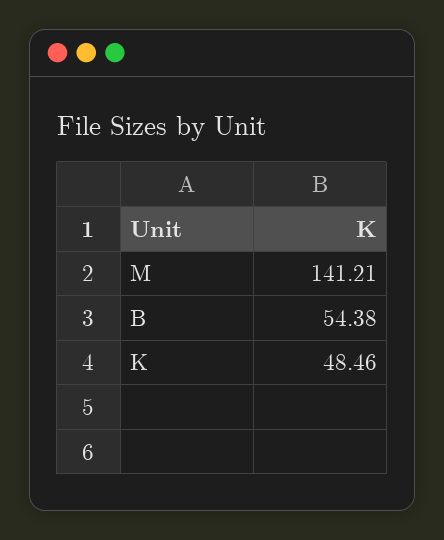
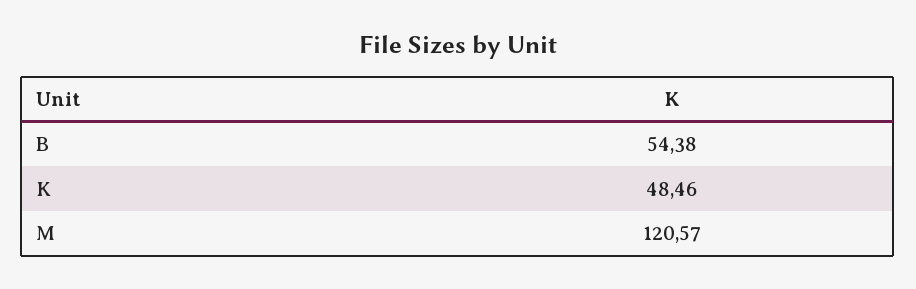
  {
-   "M": 141.21,
+   "M": 120.57,
    "B": 54.38,
    "K": 48.46
  }

